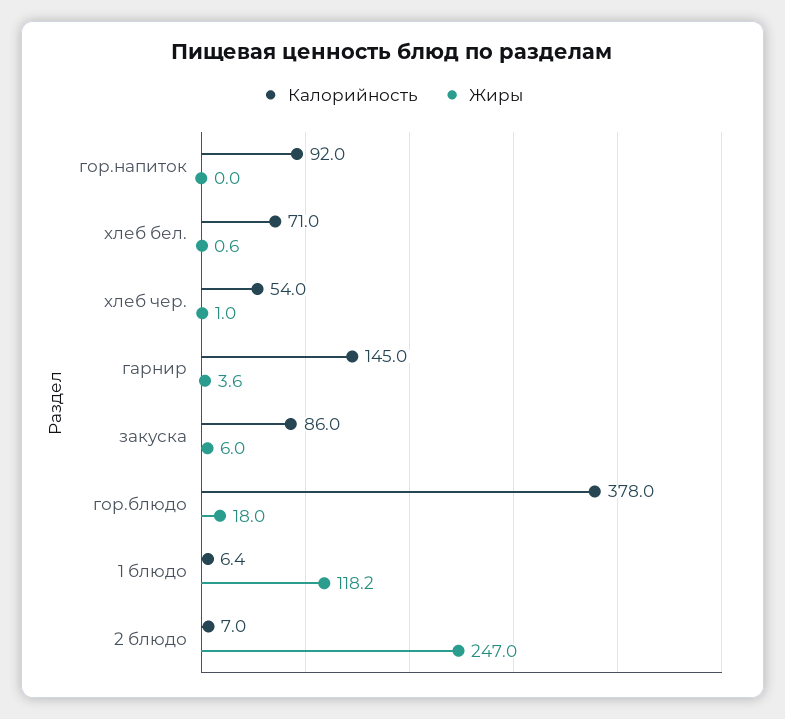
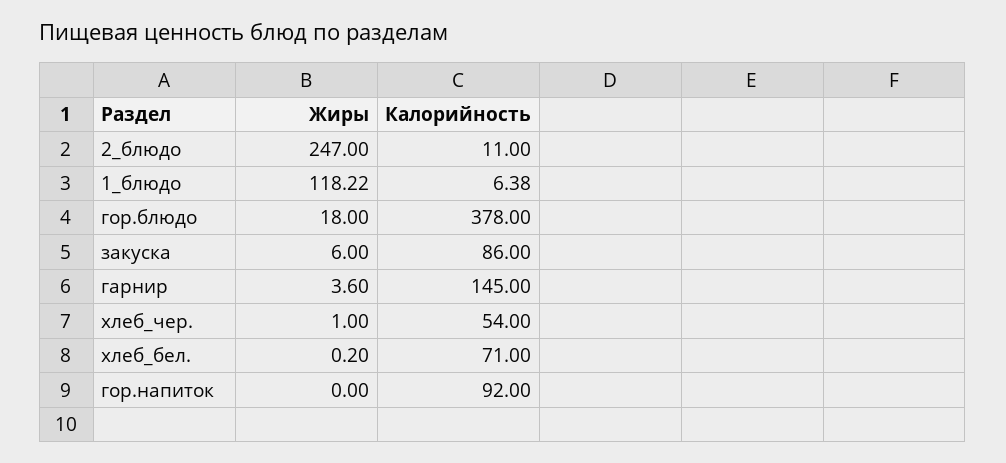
  {
    "Калорийность": {
      "гор.напиток": 92,
      "хлеб бел.": 71,
      "хлеб чер.": 54,
      "гарнир": 145,
      "закуска": 86,
      "гор.блюдо": 378,
      "1 блюдо": 6.38,
-     "2 блюдо": 7
+     "2 блюдо": 11
    },
    "Жиры": {
      "гор.напиток": 0,
-     "хлеб бел.": 0.6,
+     "хлеб бел.": 0.2,
      "хлеб чер.": 1,
      "гарнир": 3.6,
      "закуска": 6,
      "гор.блюдо": 18,
      "1 блюдо": 118.22,
      "2 блюдо": 247
    }
  }

